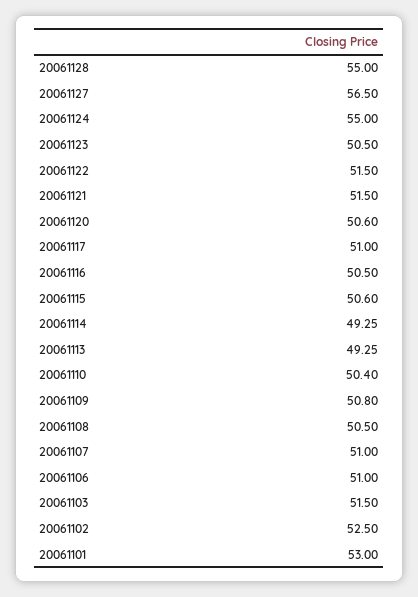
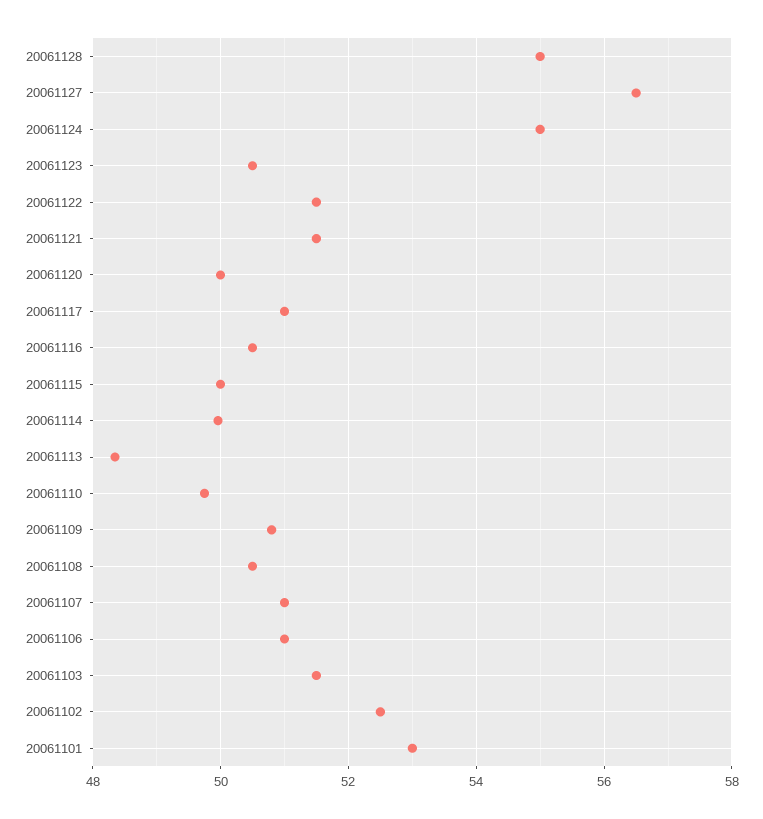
  {
    "20061128": 55,
    "20061127": 56.5,
    "20061124": 55,
    "20061123": 50.5,
    "20061122": 51.5,
    "20061121": 51.5,
-   "20061120": 50.6,
+   "20061120": 50,
    "20061117": 51,
    "20061116": 50.5,
-   "20061115": 50.6,
+   "20061115": 50,
-   "20061114": 49.25,
+   "20061114": 50,
-   "20061113": 49.25,
+   "20061113": 48.4,
-   "20061110": 50.4,
+   "20061110": 49.8,
    "20061109": 50.8,
    "20061108": 50.5,
    "20061107": 51,
    "20061106": 51,
    "20061103": 51.5,
    "20061102": 52.5,
    "20061101": 53
  }

